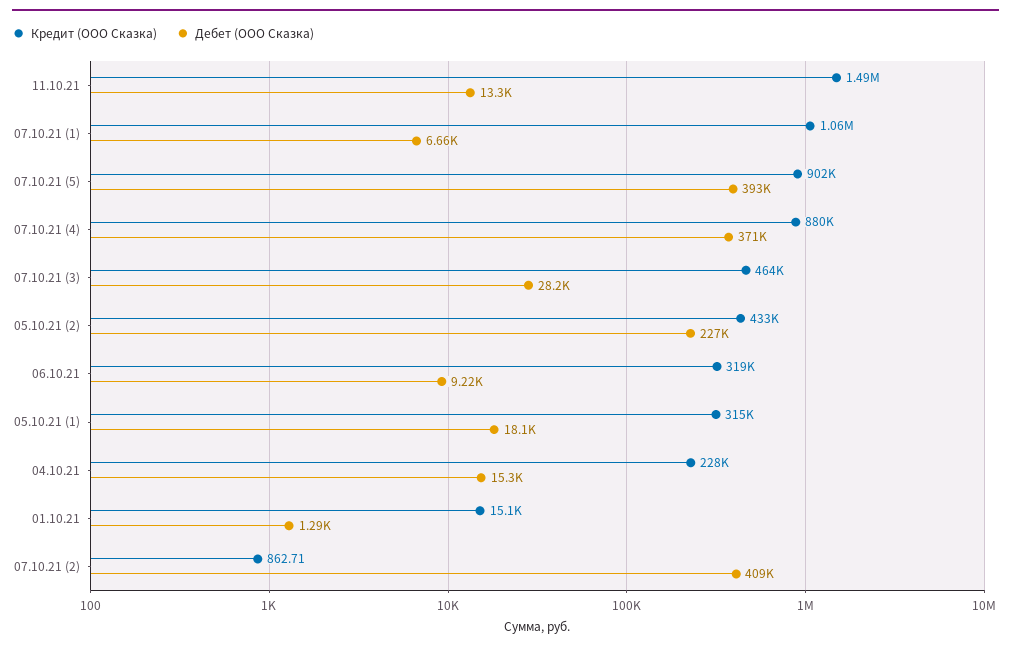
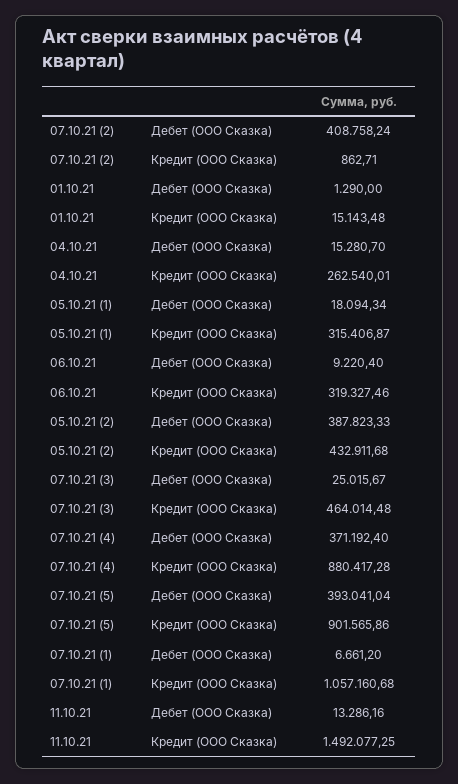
  {
    "Кредит (ООО Сказка)": {
      "11.10.21": 1492077.25,
      "07.10.21 (1)": 1057160.68,
      "07.10.21 (5)": 901565.86,
      "07.10.21 (4)": 880417.28,
      "07.10.21 (3)": 464014.48,
      "05.10.21 (2)": 432911.68,
      "06.10.21": 319327.46,
      "05.10.21 (1)": 315406.87,
-     "04.10.21": 228000,
+     "04.10.21": 262540.01,
      "01.10.21": 15143.48,
      "07.10.21 (2)": 862.71
    },
    "Дебет (ООО Сказка)": {
      "11.10.21": 13286.16,
      "07.10.21 (1)": 6661.2,
      "07.10.21 (5)": 393041.04,
      "07.10.21 (4)": 371192.4,
-     "07.10.21 (3)": 28200,
+     "07.10.21 (3)": 25015.67,
-     "05.10.21 (2)": 227000,
+     "05.10.21 (2)": 387823.33,
      "06.10.21": 9220.4,
      "05.10.21 (1)": 18094.34,
      "04.10.21": 15280.7,
      "01.10.21": 1290,
      "07.10.21 (2)": 408758.24
    }
  }

